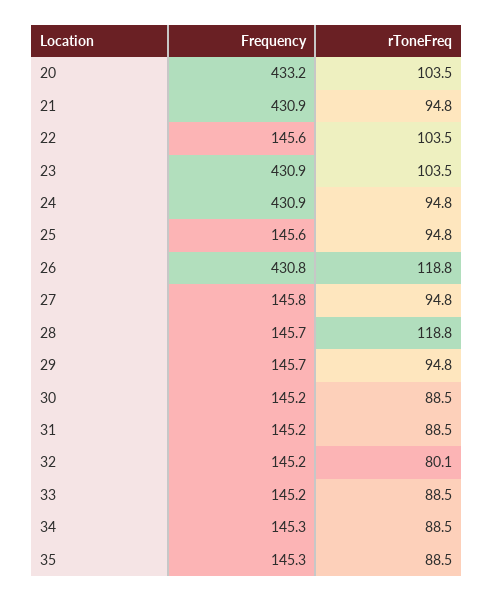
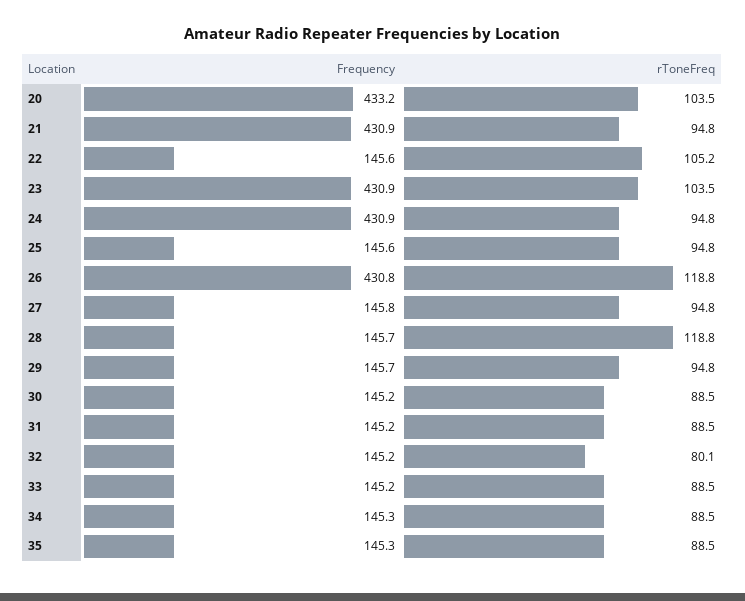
  {
    "Frequency": {
      "20": 433.2,
      "21": 430.9,
      "22": 145.6,
      "23": 430.9,
      "24": 430.9,
      "25": 145.6,
      "26": 430.8,
      "27": 145.8,
      "28": 145.7,
      "29": 145.7,
      "30": 145.2,
      "31": 145.2,
      "32": 145.2,
      "33": 145.2,
      "34": 145.3,
      "35": 145.3
    },
    "rToneFreq": {
      "20": 103.5,
      "21": 94.8,
-     "22": 103.5,
+     "22": 105.2,
      "23": 103.5,
      "24": 94.8,
      "25": 94.8,
      "26": 118.8,
      "27": 94.8,
      "28": 118.8,
      "29": 94.8,
      "30": 88.5,
      "31": 88.5,
      "32": 80.1,
      "33": 88.5,
      "34": 88.5,
      "35": 88.5
    }
  }

